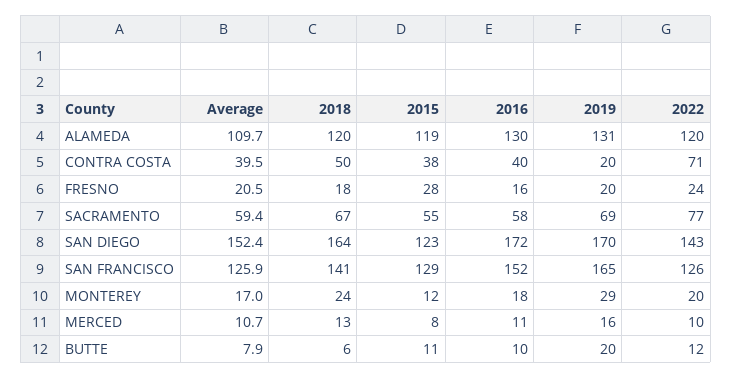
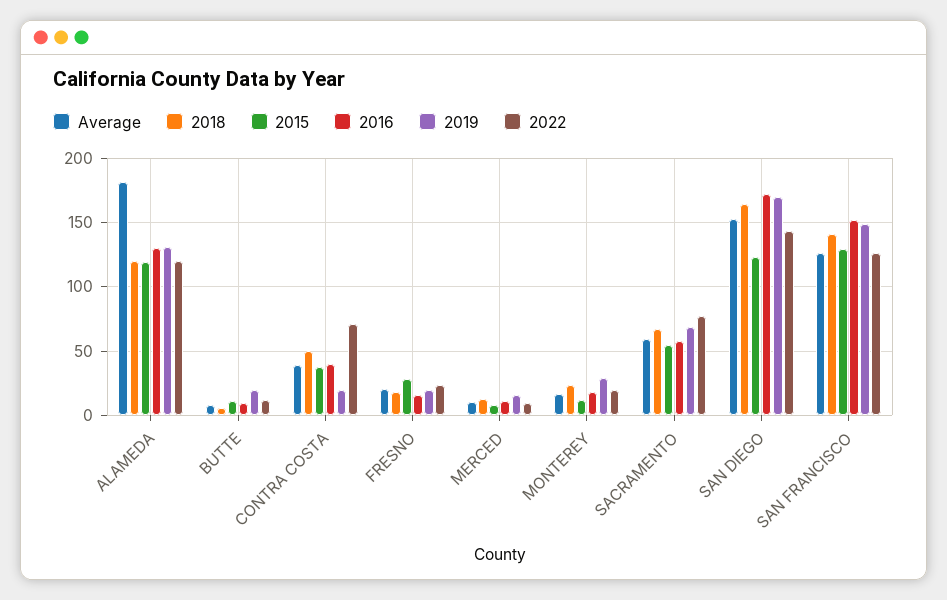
  {
    "Average": {
-     "ALAMEDA": 109.7,
+     "ALAMEDA": 180,
      "CONTRA COSTA": 39.5,
      "FRESNO": 20.5,
      "SACRAMENTO": 59.4,
      "SAN DIEGO": 152.4,
      "SAN FRANCISCO": 125.9,
      "MONTEREY": 17,
      "MERCED": 10.7,
      "BUTTE": 7.9
    },
    "2018": {
      "ALAMEDA": 120,
      "CONTRA COSTA": 50,
      "FRESNO": 18,
      "SACRAMENTO": 67,
      "SAN DIEGO": 164,
      "SAN FRANCISCO": 141,
      "MONTEREY": 24,
      "MERCED": 13,
      "BUTTE": 6
    },
    "2015": {
      "ALAMEDA": 119,
      "CONTRA COSTA": 38,
      "FRESNO": 28,
      "SACRAMENTO": 55,
      "SAN DIEGO": 123,
      "SAN FRANCISCO": 129,
      "MONTEREY": 12,
      "MERCED": 8,
      "BUTTE": 11
    },
    "2016": {
      "ALAMEDA": 130,
      "CONTRA COSTA": 40,
      "FRESNO": 16,
      "SACRAMENTO": 58,
      "SAN DIEGO": 172,
      "SAN FRANCISCO": 152,
      "MONTEREY": 18,
      "MERCED": 11,
      "BUTTE": 10
    },
    "2019": {
      "ALAMEDA": 131,
      "CONTRA COSTA": 20,
      "FRESNO": 20,
      "SACRAMENTO": 69,
      "SAN DIEGO": 170,
-     "SAN FRANCISCO": 165,
+     "SAN FRANCISCO": 150,
      "MONTEREY": 29,
      "MERCED": 16,
      "BUTTE": 20
    },
    "2022": {
      "ALAMEDA": 120,
      "CONTRA COSTA": 71,
      "FRESNO": 24,
      "SACRAMENTO": 77,
      "SAN DIEGO": 143,
      "SAN FRANCISCO": 126,
      "MONTEREY": 20,
      "MERCED": 10,
      "BUTTE": 12
    }
  }

